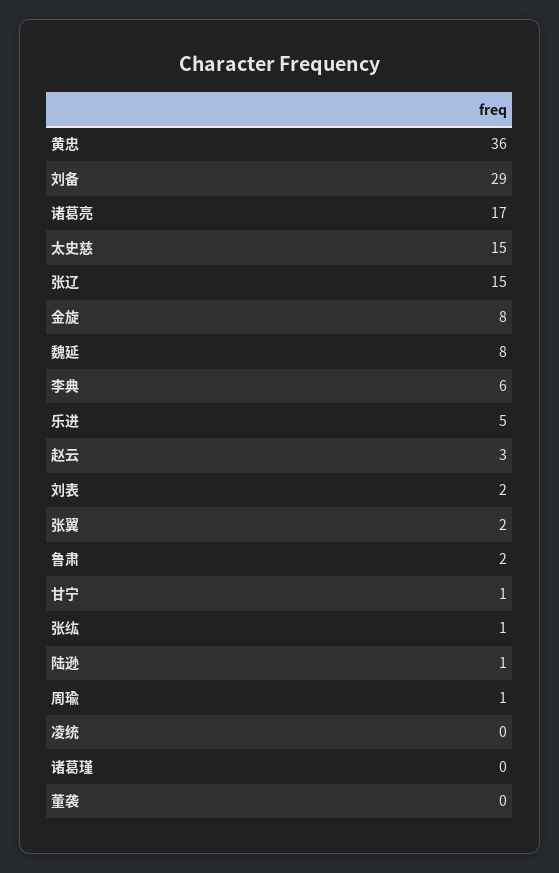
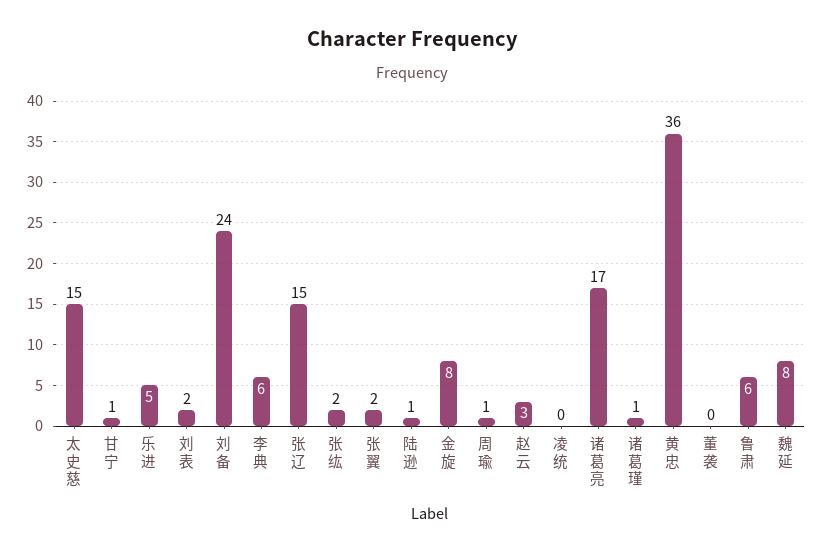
  {
    "黄忠": 36,
-   "刘备": 29,
+   "刘备": 24,
    "诸葛亮": 17,
    "太史慈": 15,
    "张辽": 15,
    "金旋": 8,
    "魏延": 8,
    "李典": 6,
    "乐进": 5,
    "赵云": 3,
    "刘表": 2,
    "张翼": 2,
-   "鲁肃": 2,
+   "鲁肃": 6,
    "甘宁": 1,
-   "张纮": 1,
+   "张纮": 2,
    "陆逊": 1,
    "周瑜": 1,
    "凌统": 0,
-   "诸葛瑾": 0,
+   "诸葛瑾": 1,
    "董袭": 0
  }

